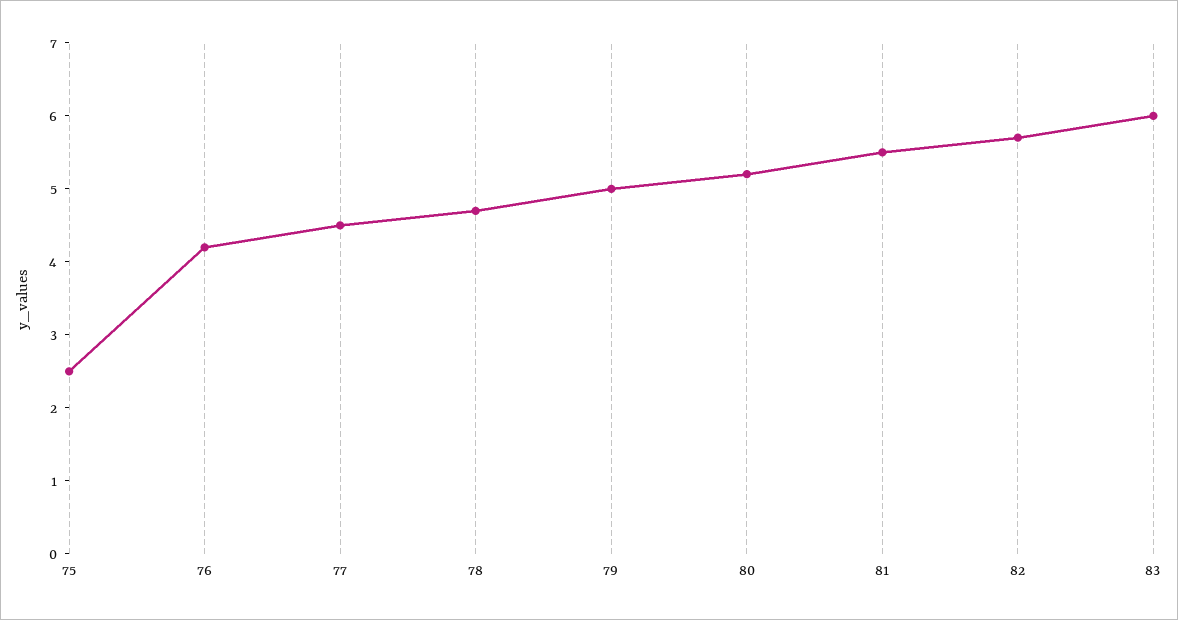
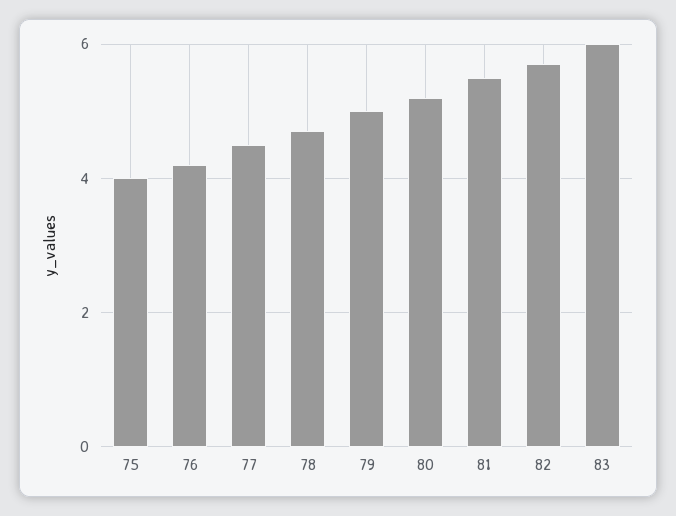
  {
-   "75": 2.5,
+   "75": 4,
    "76": 4,
    "77": 4.5,
    "78": 4.5,
    "79": 5,
    "80": 5,
    "81": 5.5,
    "82": 5.5,
    "83": 6
  }

